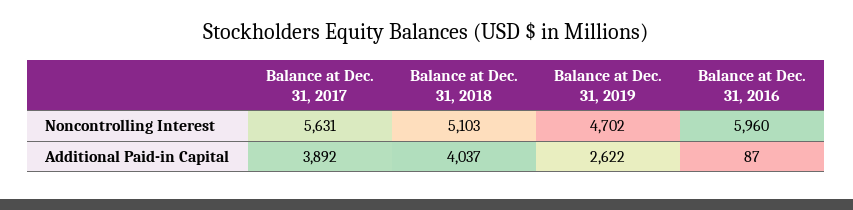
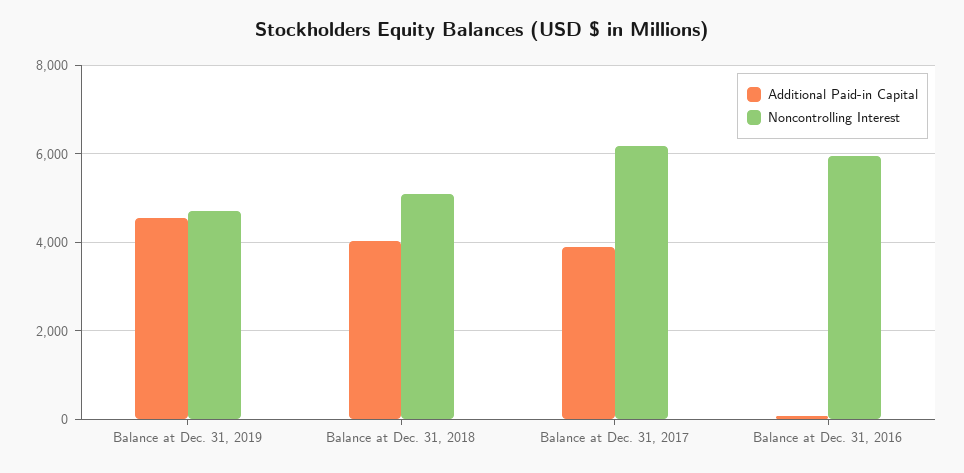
  {
    "Noncontrolling Interest": {
-     "Balance at Dec. 31, 2017": 5631,
+     "Balance at Dec. 31, 2017": 6200,
      "Balance at Dec. 31, 2018": 5103,
      "Balance at Dec. 31, 2019": 4702,
      "Balance at Dec. 31, 2016": 5960
    },
    "Additional Paid-in Capital": {
      "Balance at Dec. 31, 2017": 3892,
      "Balance at Dec. 31, 2018": 4037,
-     "Balance at Dec. 31, 2019": 2622,
+     "Balance at Dec. 31, 2019": 4600,
      "Balance at Dec. 31, 2016": 87
    }
  }

